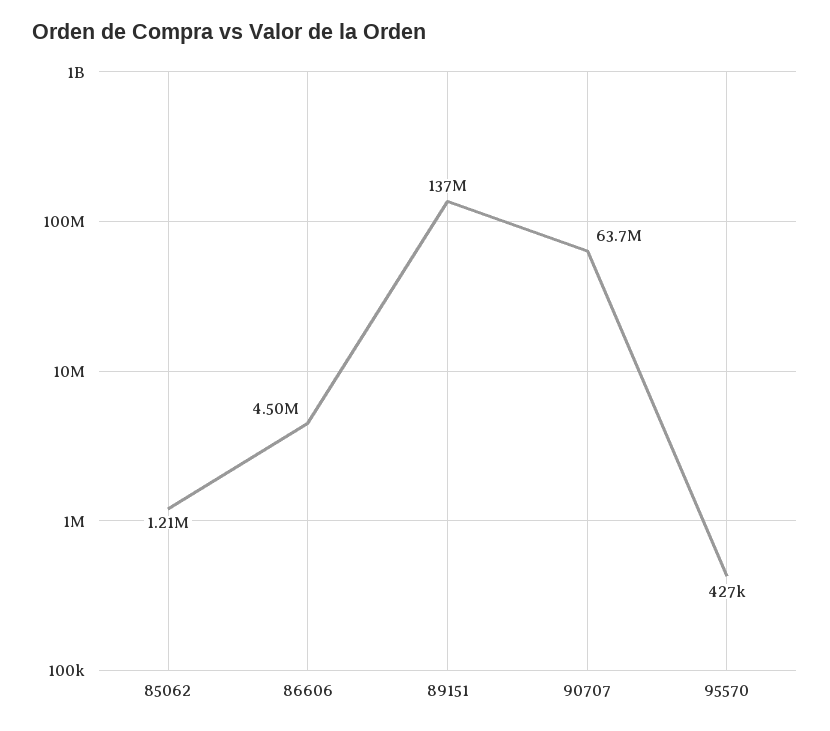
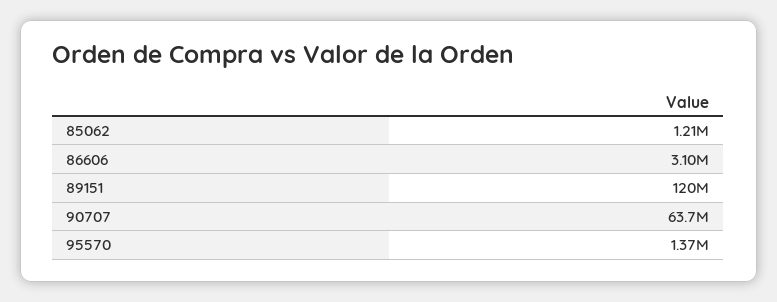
  {
    "85062": 1210000,
-   "86606": 4500000,
+   "86606": 3100000,
-   "89151": 137000000,
+   "89151": 120000000,
    "90707": 63700000,
-   "95570": 427000
+   "95570": 1370000
  }

